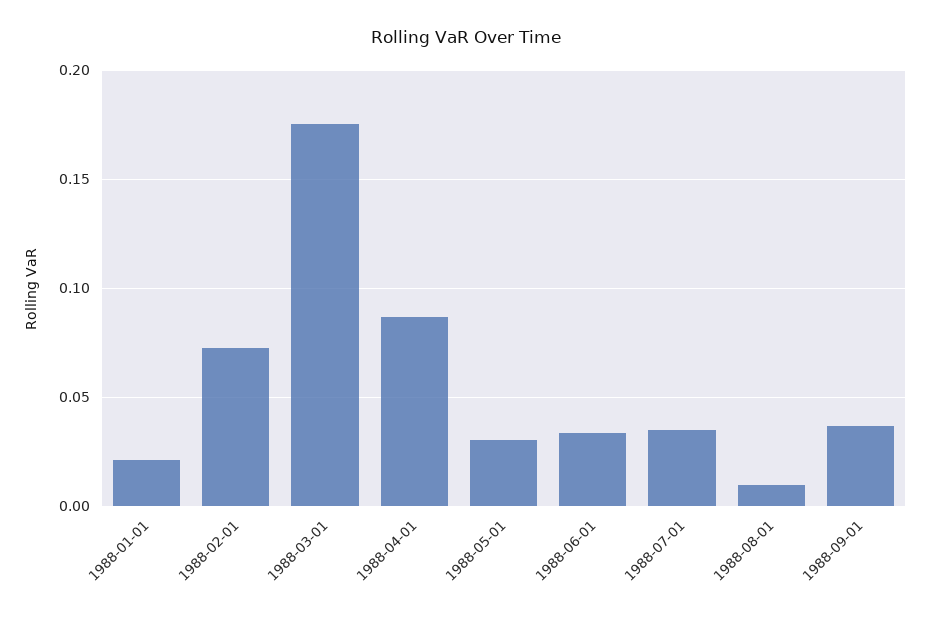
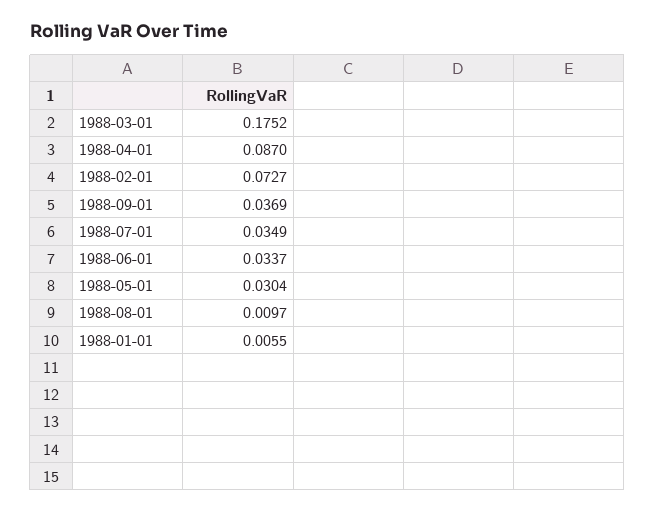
  {
-   "1988-01-01": 0.02,
+   "1988-01-01": 0.0055,
    "1988-02-01": 0.0727,
    "1988-03-01": 0.1752,
    "1988-04-01": 0.087,
    "1988-05-01": 0.0304,
    "1988-06-01": 0.0337,
    "1988-07-01": 0.0349,
    "1988-08-01": 0.0097,
    "1988-09-01": 0.0369
  }

